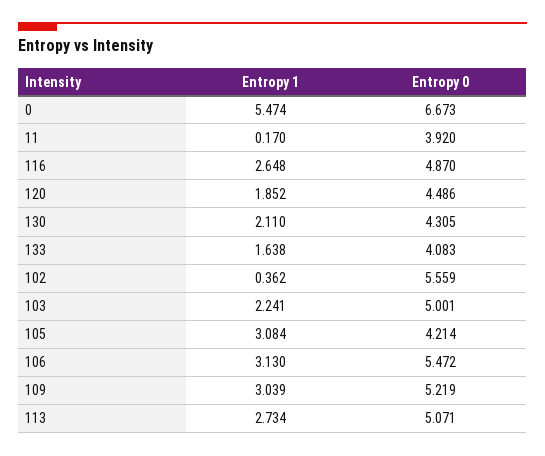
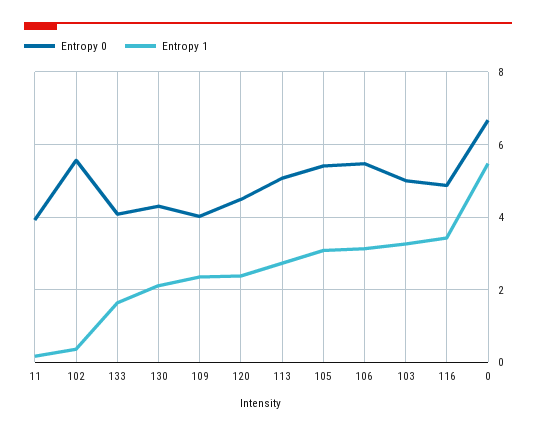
  {
    "Entropy 1": {
      "0": 5.474,
      "11": 0.17,
-     "116": 2.648,
+     "116": 3.4,
-     "120": 1.852,
+     "120": 2.4,
      "130": 2.11,
      "133": 1.638,
      "102": 0.362,
-     "103": 2.241,
+     "103": 3.2,
      "105": 3.084,
      "106": 3.13,
-     "109": 3.039,
+     "109": 2.4,
      "113": 2.734
    },
    "Entropy 0": {
      "0": 6.673,
      "11": 3.92,
      "116": 4.87,
      "120": 4.486,
      "130": 4.305,
      "133": 4.083,
      "102": 5.559,
      "103": 5.001,
-     "105": 4.214,
+     "105": 5.4,
      "106": 5.472,
-     "109": 5.219,
+     "109": 4,
      "113": 5.071
    }
  }

